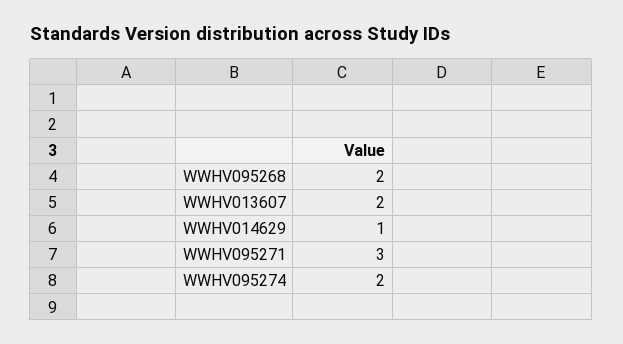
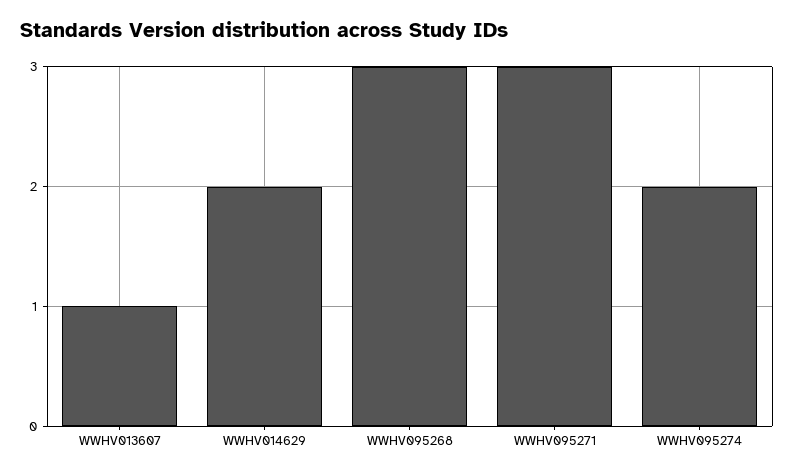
  {
-   "WWHV095268": 2,
+   "WWHV095268": 3,
-   "WWHV013607": 2,
+   "WWHV013607": 1,
-   "WWHV014629": 1,
+   "WWHV014629": 2,
    "WWHV095271": 3,
    "WWHV095274": 2
  }

